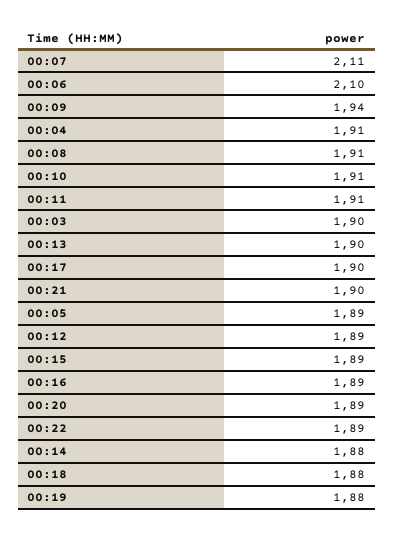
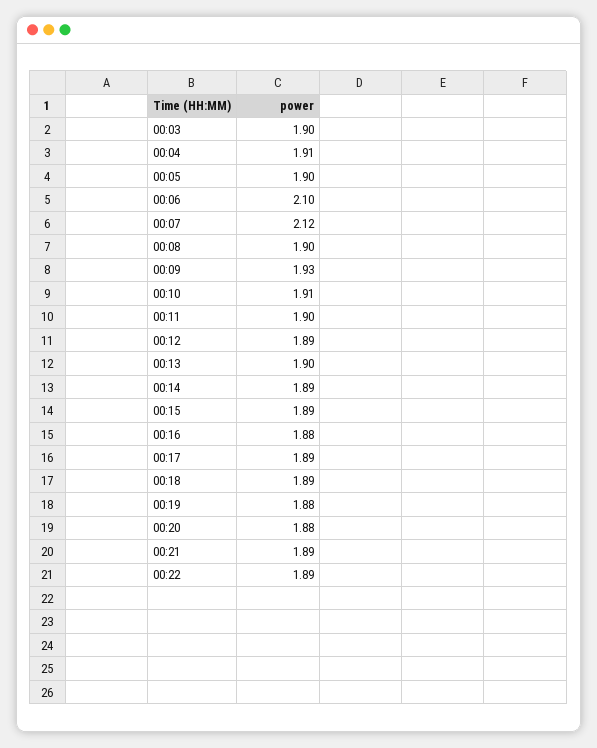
  {
-   "00:07": 2.11,
+   "00:07": 2.12,
    "00:06": 2.1,
-   "00:09": 1.94,
+   "00:09": 1.93,
    "00:04": 1.91,
-   "00:08": 1.91,
+   "00:08": 1.9,
    "00:10": 1.91,
-   "00:11": 1.91,
+   "00:11": 1.9,
    "00:03": 1.9,
    "00:13": 1.9,
-   "00:17": 1.9,
+   "00:17": 1.89,
-   "00:21": 1.9,
+   "00:21": 1.89,
-   "00:05": 1.89,
+   "00:05": 1.9,
    "00:12": 1.89,
    "00:15": 1.89,
-   "00:16": 1.89,
+   "00:16": 1.88,
-   "00:20": 1.89,
+   "00:20": 1.88,
    "00:22": 1.89,
-   "00:14": 1.88,
+   "00:14": 1.89,
-   "00:18": 1.88,
+   "00:18": 1.89,
    "00:19": 1.88
  }

